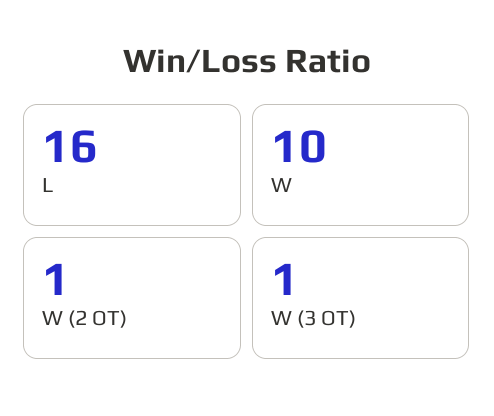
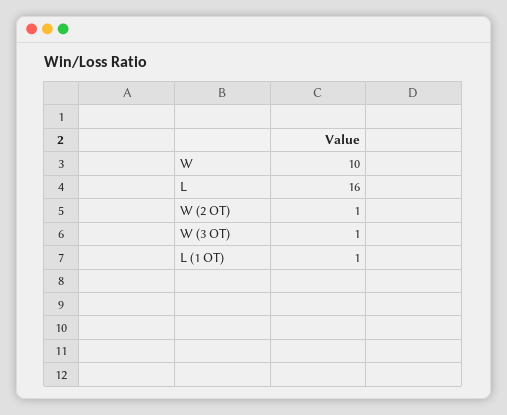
  {
    "L": 16,
    "W": 10,
    "W (2 OT)": 1,
-   "W (3 OT)": 1
+   "W (3 OT)": 1,
+   "L (1 OT)": 1
  }

